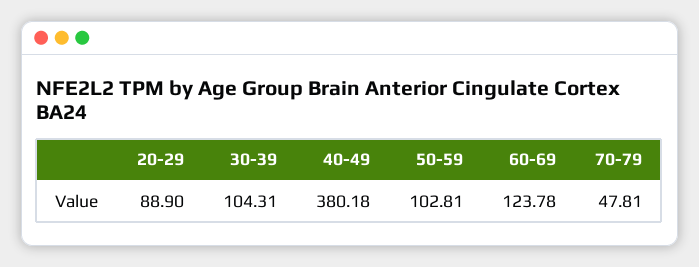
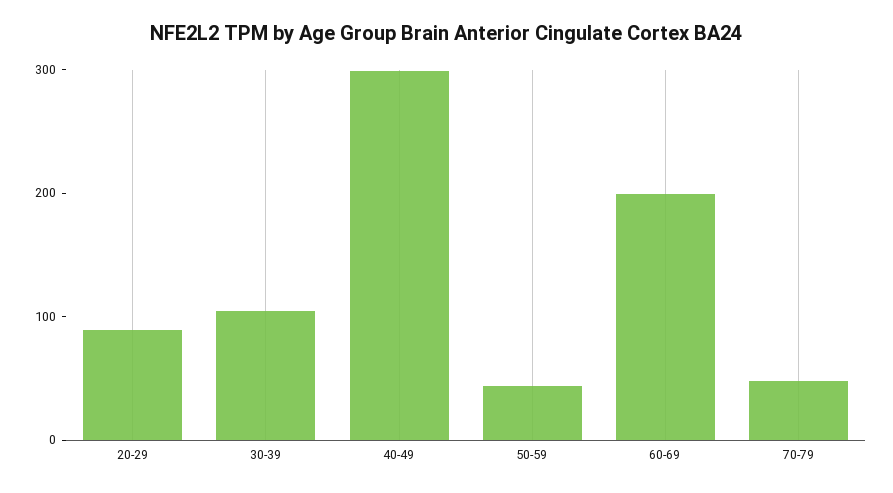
  {
    "20-29": 88.9,
    "30-39": 104.31,
-   "40-49": 380.18,
+   "40-49": 300,
-   "50-59": 102.81,
+   "50-59": 40,
-   "60-69": 123.78,
+   "60-69": 200,
    "70-79": 47.81
  }

